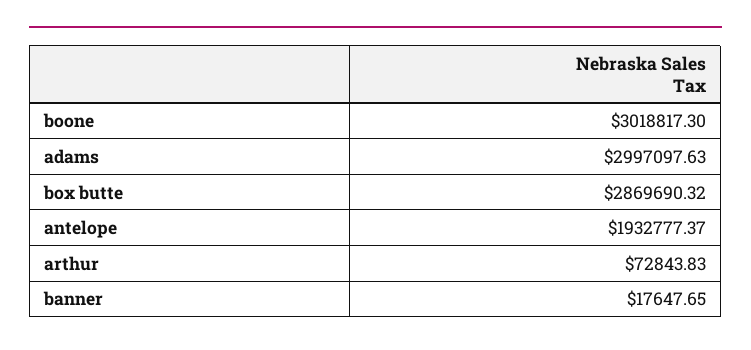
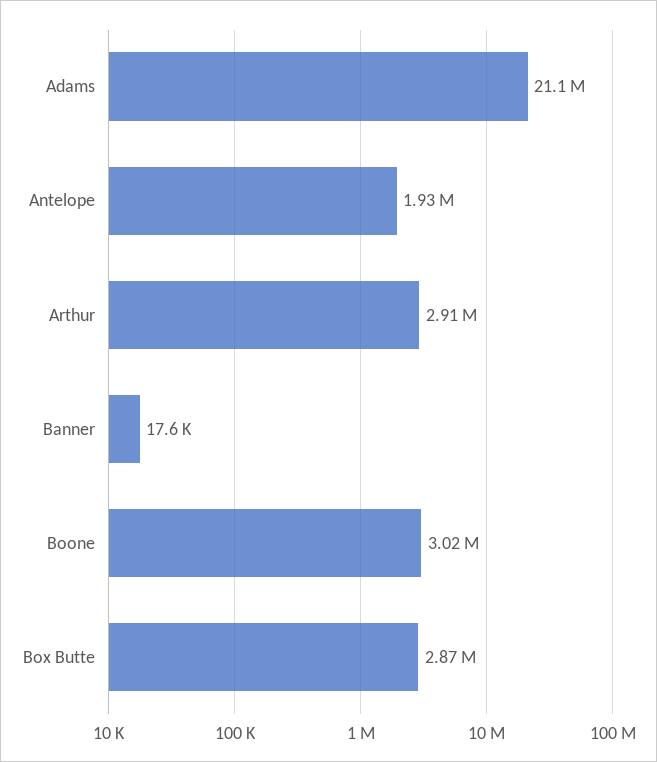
  {
    "boone": 3018817.3,
-   "adams": 2997097.63,
+   "adams": 21100000,
    "box butte": 2869690.32,
    "antelope": 1932777.37,
-   "arthur": 72843.83,
+   "arthur": 2910000,
    "banner": 17647.65
  }

